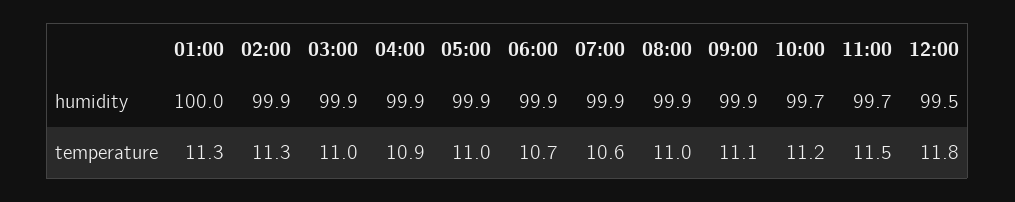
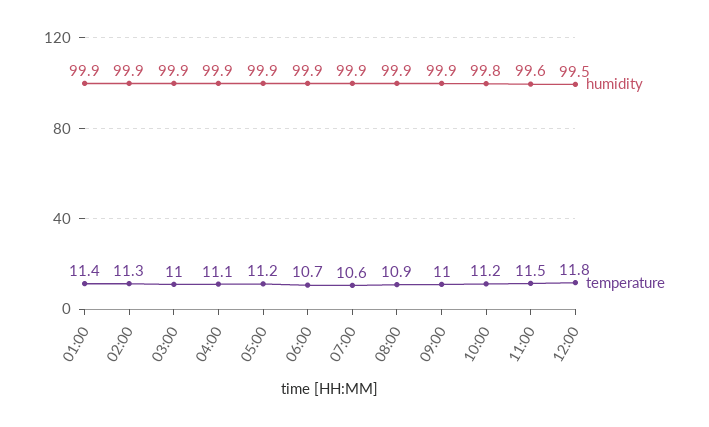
  {
    "humidity": {
-     "01:00": 100,
+     "01:00": 99.9,
      "02:00": 99.9,
      "03:00": 99.9,
      "04:00": 99.9,
      "05:00": 99.9,
      "06:00": 99.9,
      "07:00": 99.9,
      "08:00": 99.9,
      "09:00": 99.9,
-     "10:00": 99.7,
+     "10:00": 99.8,
-     "11:00": 99.7,
+     "11:00": 99.6,
      "12:00": 99.5
    },
    "temperature": {
-     "01:00": 11.3,
+     "01:00": 11.4,
      "02:00": 11.3,
      "03:00": 11,
-     "04:00": 10.9,
+     "04:00": 11.1,
-     "05:00": 11,
+     "05:00": 11.2,
      "06:00": 10.7,
      "07:00": 10.6,
-     "08:00": 11,
+     "08:00": 10.9,
-     "09:00": 11.1,
+     "09:00": 11,
      "10:00": 11.2,
      "11:00": 11.5,
      "12:00": 11.8
    }
  }

